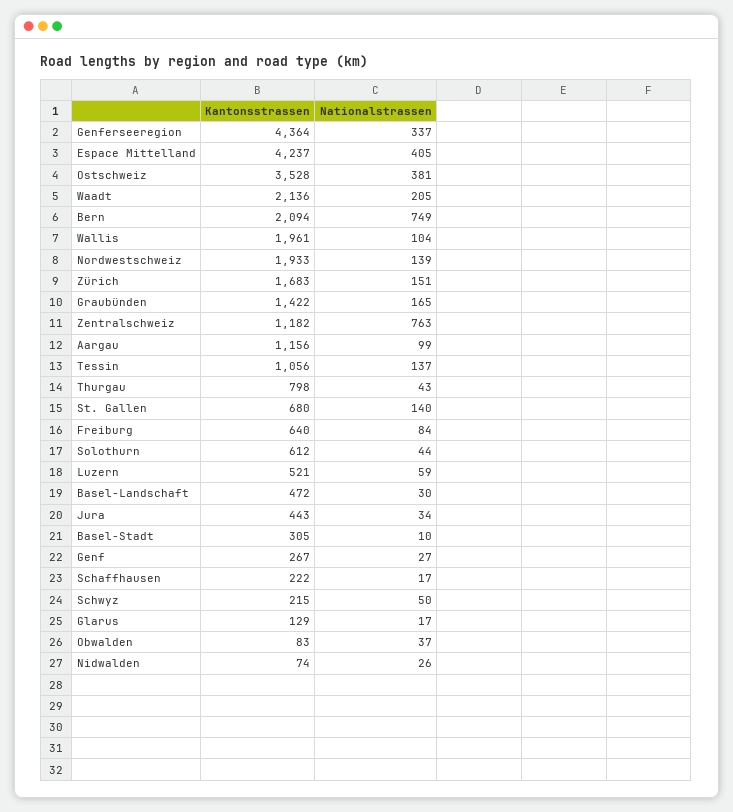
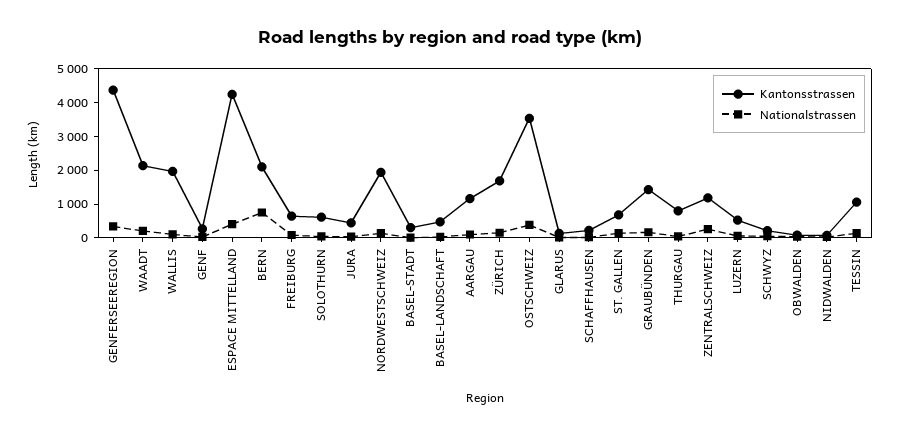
  {
    "Kantonsstrassen": {
      "Genferseeregion": 4364,
      "Espace Mittelland": 4237,
      "Ostschweiz": 3528,
      "Waadt": 2136,
      "Bern": 2094,
      "Wallis": 1961,
      "Nordwestschweiz": 1933,
      "Zürich": 1683,
      "Graubünden": 1422,
      "Zentralschweiz": 1182,
      "Aargau": 1156,
      "Tessin": 1056,
      "Thurgau": 798,
      "St. Gallen": 680,
      "Freiburg": 640,
      "Solothurn": 612,
      "Luzern": 521,
      "Basel-Landschaft": 472,
      "Jura": 443,
      "Basel-Stadt": 305,
      "Genf": 267,
      "Schaffhausen": 222,
      "Schwyz": 215,
      "Glarus": 129,
      "Obwalden": 83,
      "Nidwalden": 74
    },
    "Nationalstrassen": {
      "Genferseeregion": 337,
      "Espace Mittelland": 405,
      "Ostschweiz": 381,
      "Waadt": 205,
      "Bern": 749,
      "Wallis": 104,
      "Nordwestschweiz": 139,
      "Zürich": 151,
      "Graubünden": 165,
-     "Zentralschweiz": 763,
+     "Zentralschweiz": 250,
      "Aargau": 99,
      "Tessin": 137,
      "Thurgau": 43,
      "St. Gallen": 140,
      "Freiburg": 84,
      "Solothurn": 44,
      "Luzern": 59,
      "Basel-Landschaft": 30,
      "Jura": 34,
      "Basel-Stadt": 10,
      "Genf": 27,
      "Schaffhausen": 17,
      "Schwyz": 50,
      "Glarus": 17,
      "Obwalden": 37,
      "Nidwalden": 26
    }
  }

